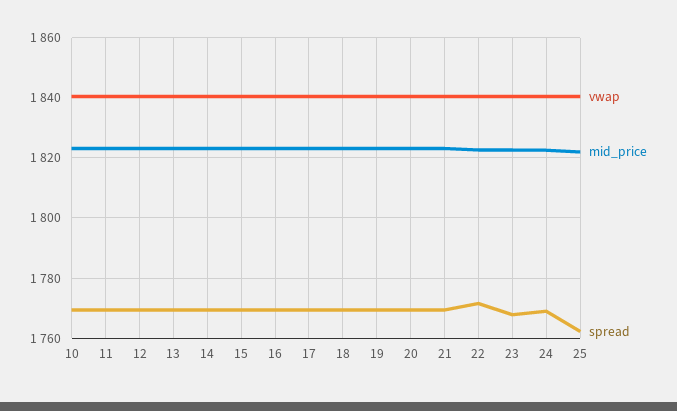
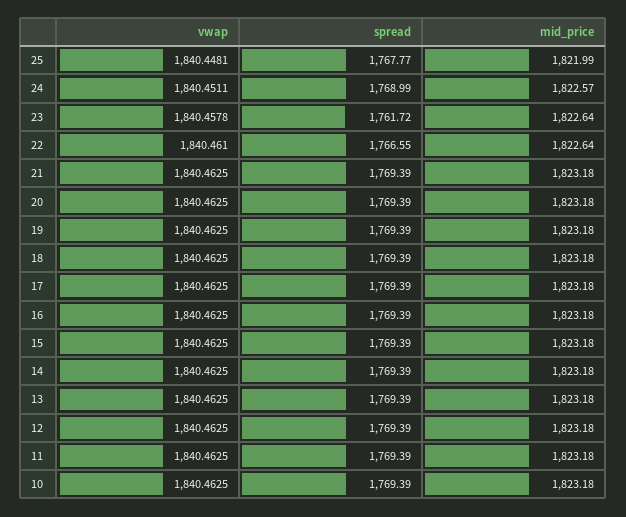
  {
    "vwap": {
      "10": 1840.4625,
      "11": 1840.4625,
      "12": 1840.4625,
      "13": 1840.4625,
      "14": 1840.4625,
      "15": 1840.4625,
      "16": 1840.4625,
      "17": 1840.4625,
      "18": 1840.4625,
      "19": 1840.4625,
      "20": 1840.4625,
      "21": 1840.4625,
      "22": 1840.461,
      "23": 1840.4578,
      "24": 1840.4511,
      "25": 1840.4481
    },
    "mid_price": {
      "10": 1823.18,
      "11": 1823.18,
      "12": 1823.18,
      "13": 1823.18,
      "14": 1823.18,
      "15": 1823.18,
      "16": 1823.18,
      "17": 1823.18,
      "18": 1823.18,
      "19": 1823.18,
      "20": 1823.18,
      "21": 1823.18,
      "22": 1822.64,
      "23": 1822.64,
      "24": 1822.57,
      "25": 1821.99
    },
    "spread": {
      "10": 1769.39,
      "11": 1769.39,
      "12": 1769.39,
      "13": 1769.39,
      "14": 1769.39,
      "15": 1769.39,
      "16": 1769.39,
      "17": 1769.39,
      "18": 1769.39,
      "19": 1769.39,
      "20": 1769.39,
      "21": 1769.39,
-     "22": 1772,
+     "22": 1766.55,
-     "23": 1768,
+     "23": 1761.72,
      "24": 1768.99,
-     "25": 1762
+     "25": 1767.77
    }
  }

